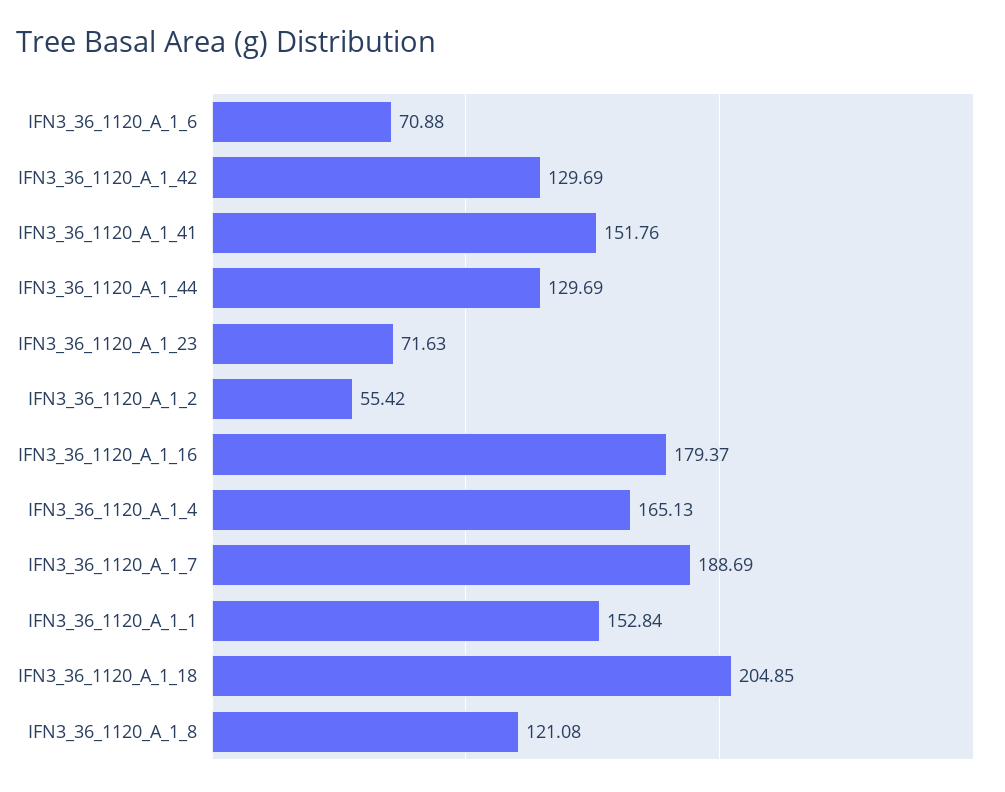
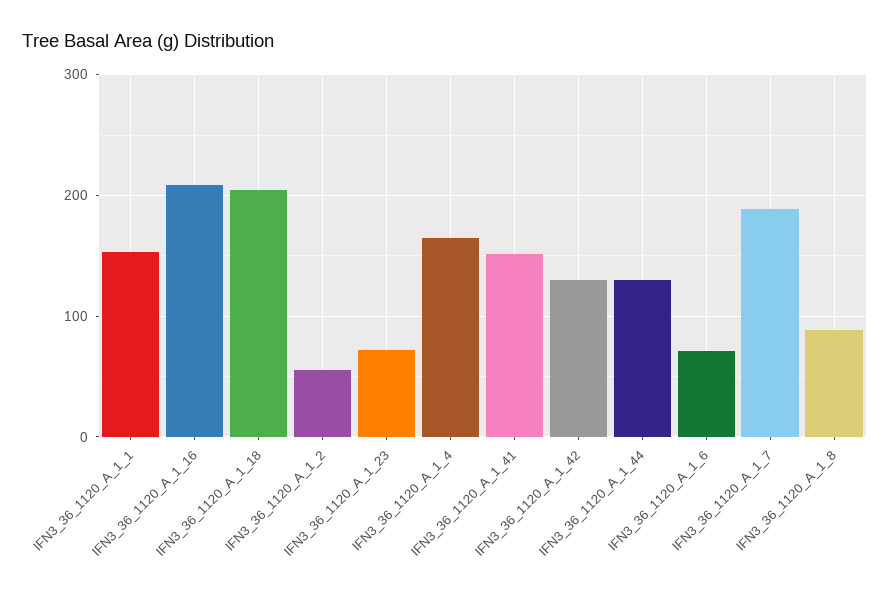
  {
    "IFN3_36_1120_A_1_6": 70.88,
    "IFN3_36_1120_A_1_42": 129.69,
    "IFN3_36_1120_A_1_41": 151.76,
    "IFN3_36_1120_A_1_44": 129.69,
    "IFN3_36_1120_A_1_23": 71.63,
    "IFN3_36_1120_A_1_2": 55.42,
-   "IFN3_36_1120_A_1_16": 179.37,
+   "IFN3_36_1120_A_1_16": 210,
    "IFN3_36_1120_A_1_4": 165.13,
    "IFN3_36_1120_A_1_7": 188.69,
    "IFN3_36_1120_A_1_1": 152.84,
    "IFN3_36_1120_A_1_18": 204.85,
-   "IFN3_36_1120_A_1_8": 121.08
+   "IFN3_36_1120_A_1_8": 90
  }

